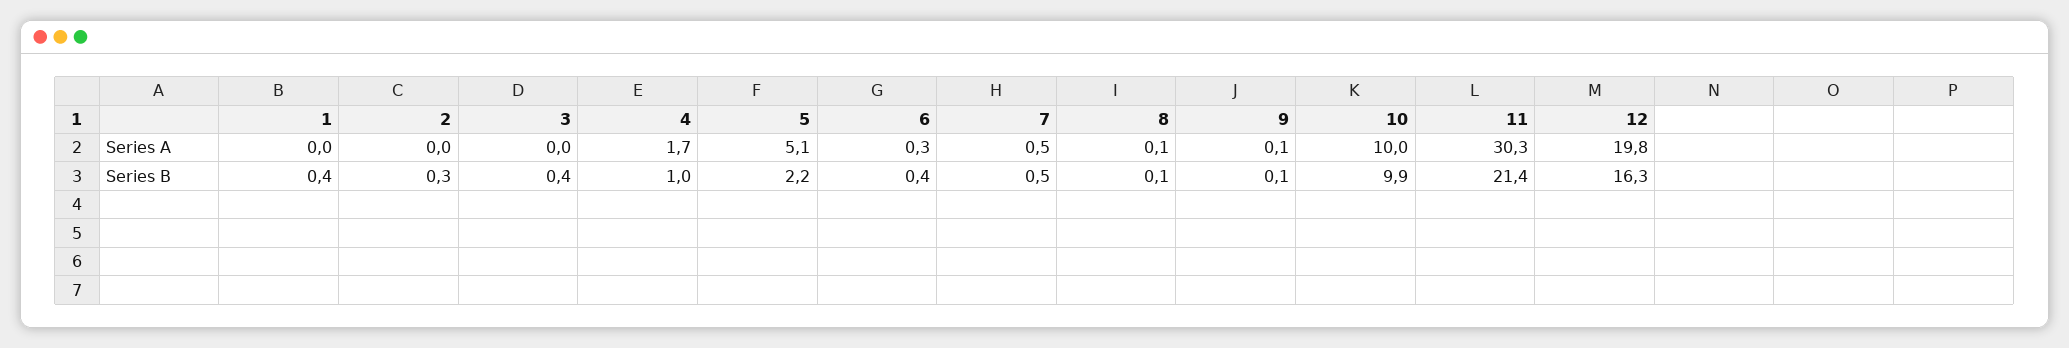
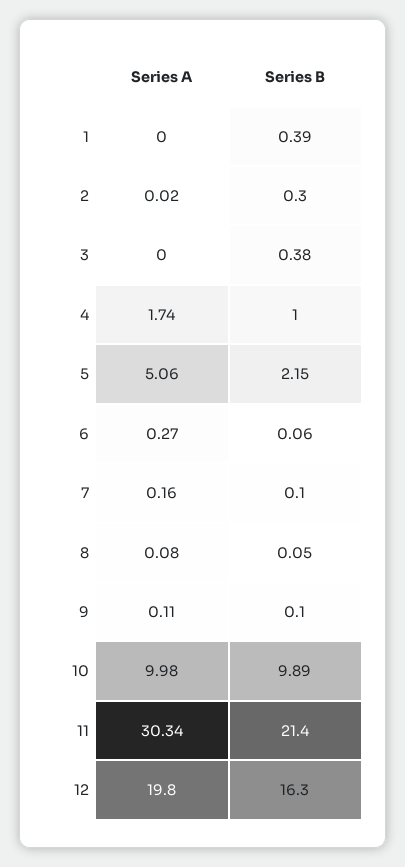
  {
    "1": {
      "Series A": 0,
      "Series B": 0.39
    },
    "2": {
      "Series A": 0.02,
      "Series B": 0.3
    },
    "3": {
      "Series A": 0,
      "Series B": 0.38
    },
    "4": {
      "Series A": 1.74,
      "Series B": 1
    },
    "5": {
      "Series A": 5.06,
      "Series B": 2.15
    },
    "6": {
      "Series A": 0.27,
-     "Series B": 0.4
+     "Series B": 0.06
    },
    "7": {
-     "Series A": 0.5,
+     "Series A": 0.16,
-     "Series B": 0.5
+     "Series B": 0.1
    },
    "8": {
      "Series A": 0.08,
      "Series B": 0.05
    },
    "9": {
      "Series A": 0.11,
      "Series B": 0.1
    },
    "10": {
      "Series A": 9.98,
      "Series B": 9.89
    },
    "11": {
      "Series A": 30.34,
      "Series B": 21.4
    },
    "12": {
      "Series A": 19.8,
      "Series B": 16.3
    }
  }

